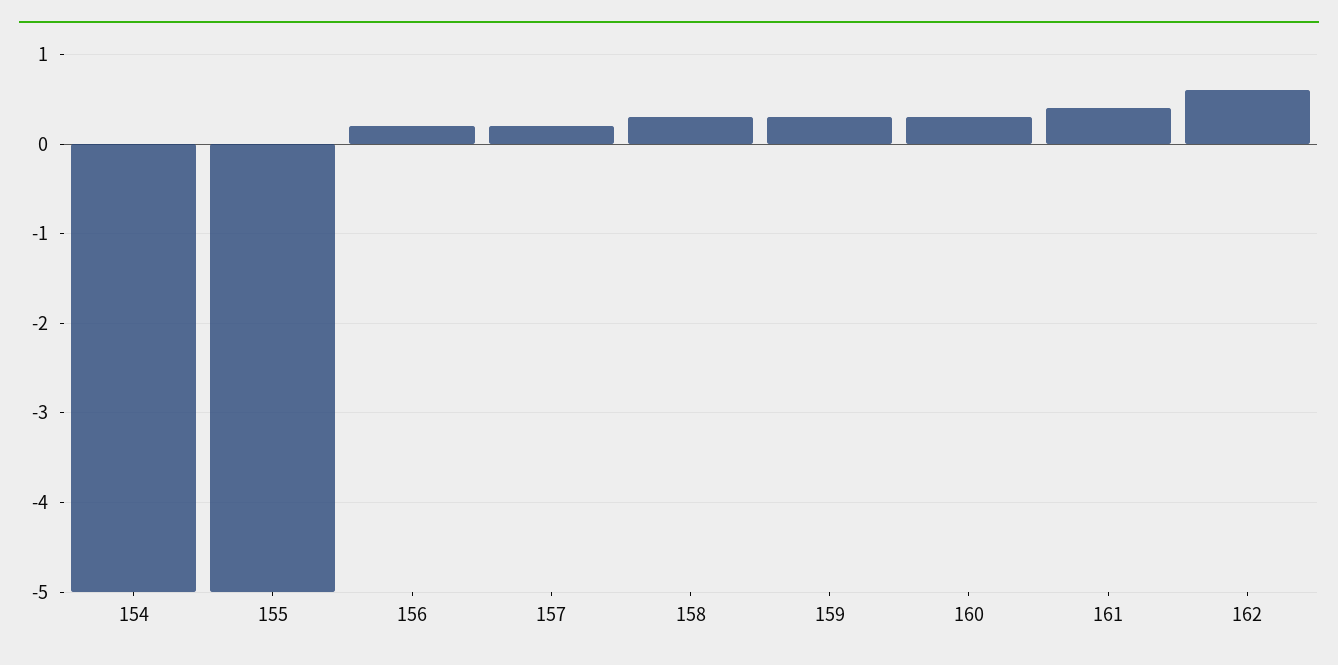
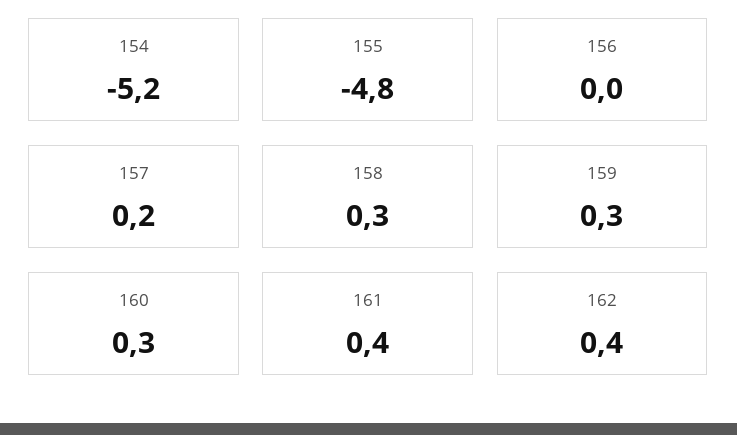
  {
-   "154": -5,
+   "154": -5.2,
-   "155": -5,
+   "155": -4.8,
-   "156": 0.2,
+   "156": 0,
    "157": 0.2,
    "158": 0.3,
    "159": 0.3,
    "160": 0.3,
    "161": 0.4,
-   "162": 0.6
+   "162": 0.4
  }

